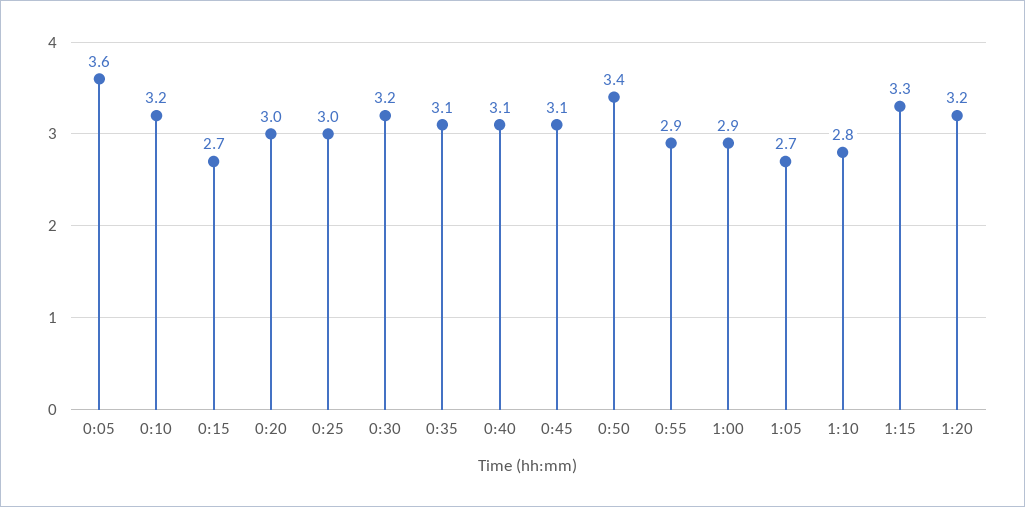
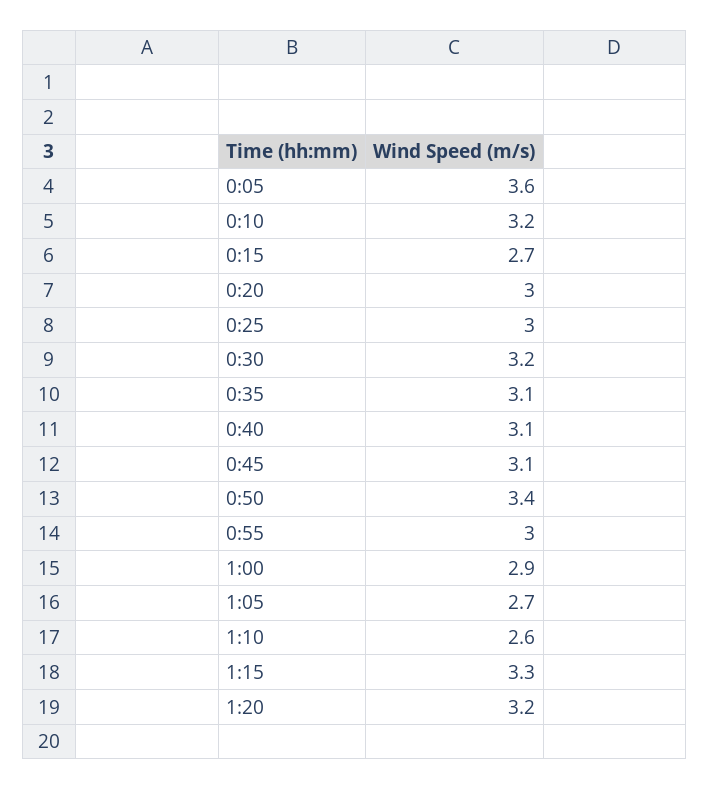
  {
    "0:05": 3.6,
    "0:10": 3.2,
    "0:15": 2.7,
    "0:20": 3,
    "0:25": 3,
    "0:30": 3.2,
    "0:35": 3.1,
    "0:40": 3.1,
    "0:45": 3.1,
    "0:50": 3.4,
-   "0:55": 2.9,
+   "0:55": 3,
    "1:00": 2.9,
    "1:05": 2.7,
-   "1:10": 2.8,
+   "1:10": 2.6,
    "1:15": 3.3,
    "1:20": 3.2
  }

